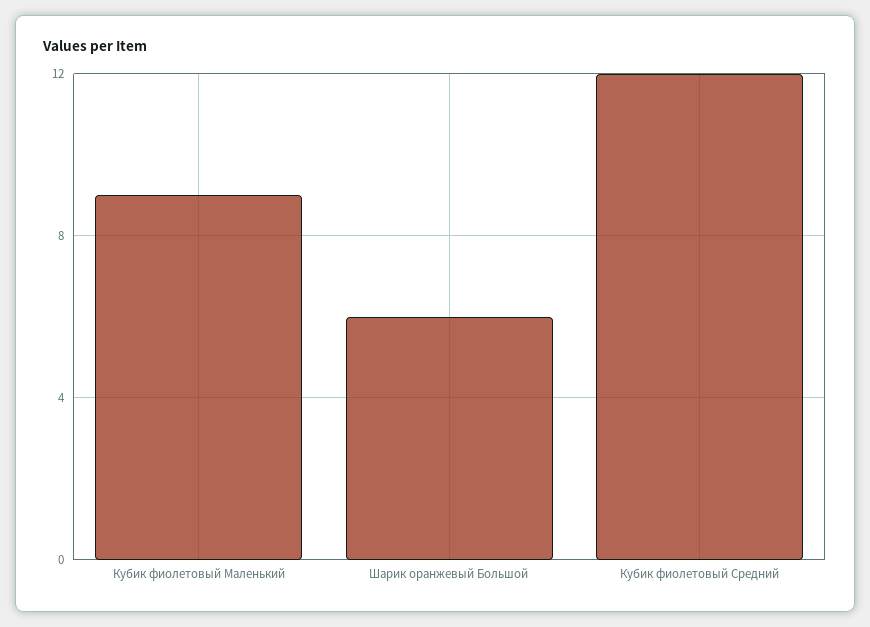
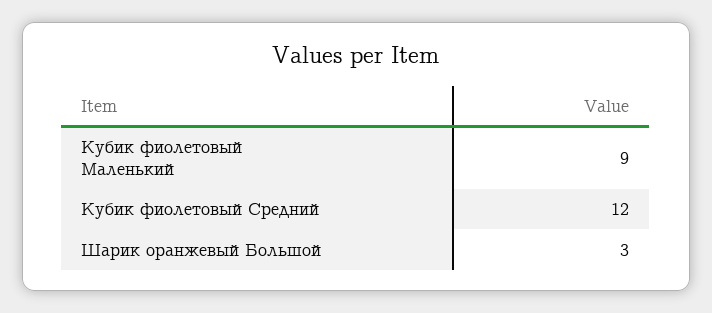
  {
    "Кубик фиолетовый Маленький": 9,
-   "Шарик оранжевый Большой": 6,
+   "Шарик оранжевый Большой": 3,
    "Кубик фиолетовый Средний": 12
  }

